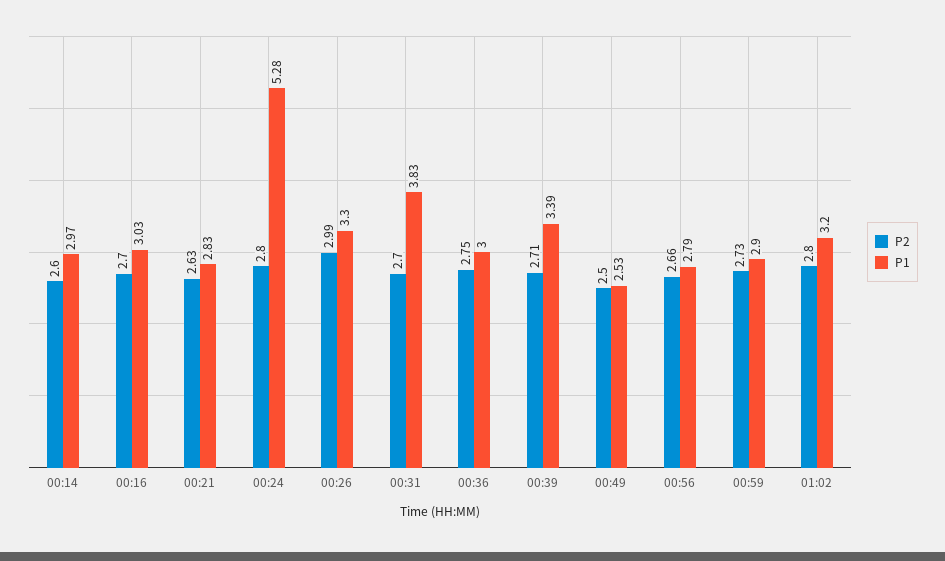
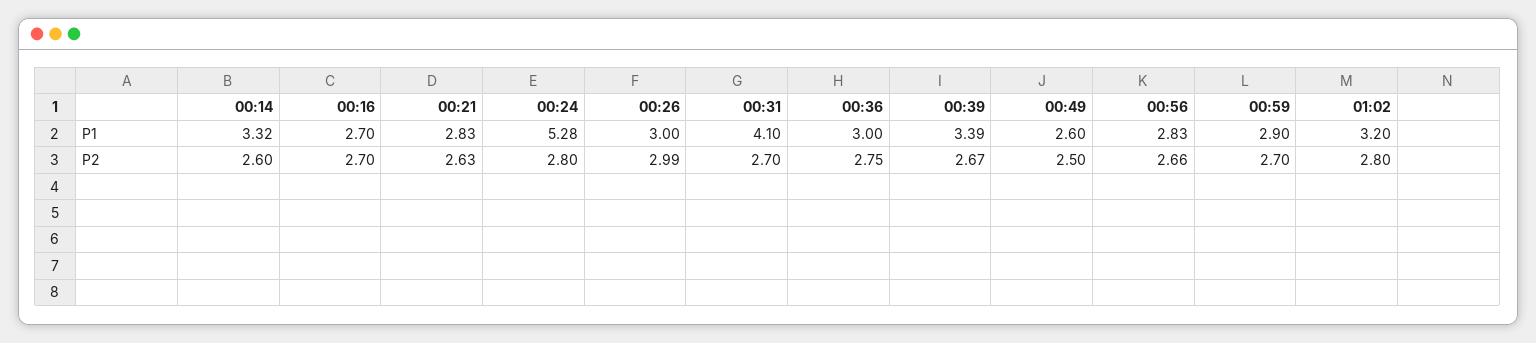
  {
    "P2": {
      "00:14": 2.6,
      "00:16": 2.7,
      "00:21": 2.63,
      "00:24": 2.8,
      "00:26": 2.99,
      "00:31": 2.7,
      "00:36": 2.75,
-     "00:39": 2.71,
+     "00:39": 2.67,
      "00:49": 2.5,
      "00:56": 2.66,
-     "00:59": 2.73,
+     "00:59": 2.7,
      "01:02": 2.8
    },
    "P1": {
-     "00:14": 2.97,
+     "00:14": 3.32,
-     "00:16": 3.03,
+     "00:16": 2.7,
      "00:21": 2.83,
      "00:24": 5.28,
-     "00:26": 3.3,
+     "00:26": 3,
-     "00:31": 3.83,
+     "00:31": 4.1,
      "00:36": 3,
      "00:39": 3.39,
-     "00:49": 2.53,
+     "00:49": 2.6,
-     "00:56": 2.79,
+     "00:56": 2.83,
      "00:59": 2.9,
      "01:02": 3.2
    }
  }

